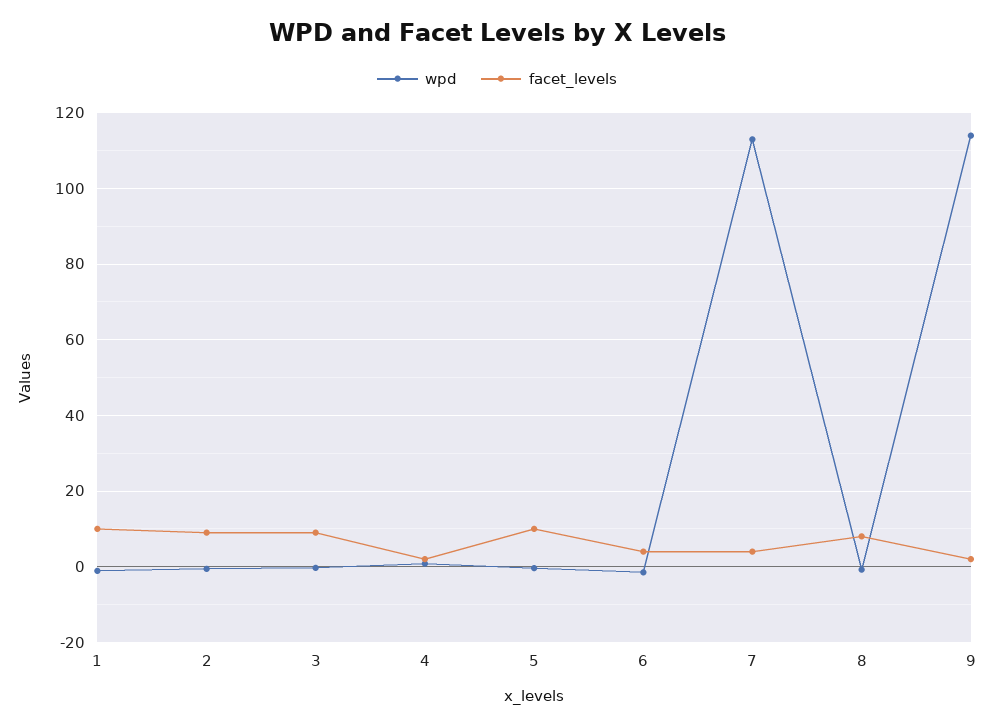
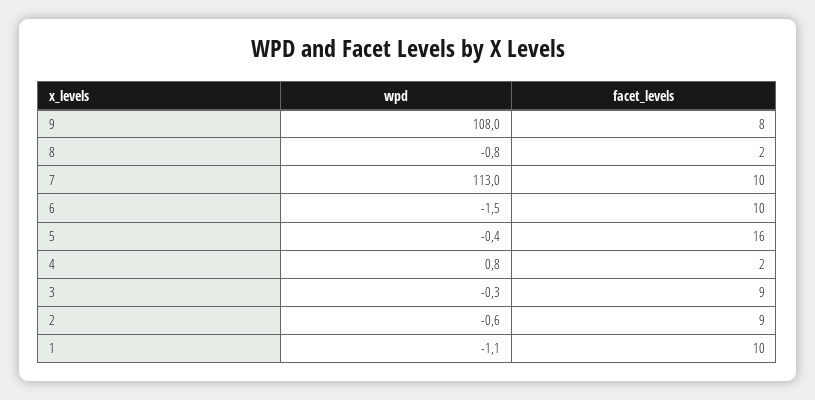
  {
    "wpd": {
      "1": -1.1,
      "2": -0.6,
      "3": -0.3,
      "4": 0.8,
      "5": -0.4,
      "6": -1.5,
      "7": 113,
      "8": -0.8,
-     "9": 114
+     "9": 108
    },
    "facet_levels": {
      "1": 10,
      "2": 9,
      "3": 9,
      "4": 2,
-     "5": 10,
+     "5": 16,
-     "6": 4,
+     "6": 10,
-     "7": 4,
+     "7": 10,
-     "8": 8,
+     "8": 2,
-     "9": 2
+     "9": 8
    }
  }

